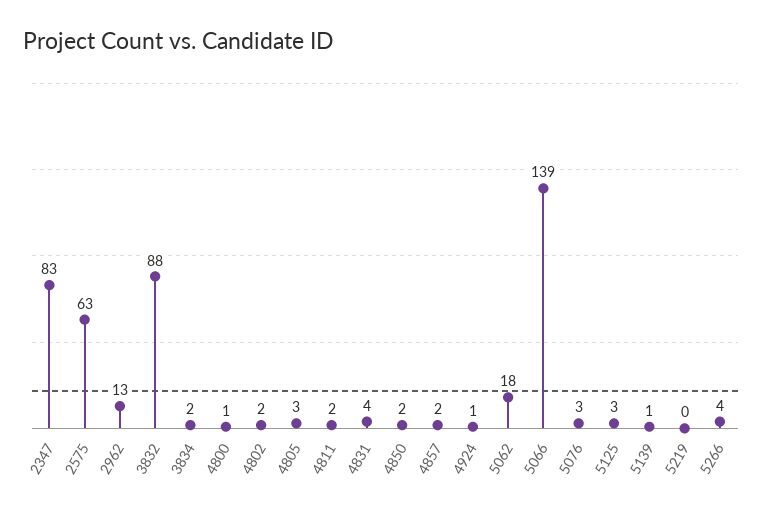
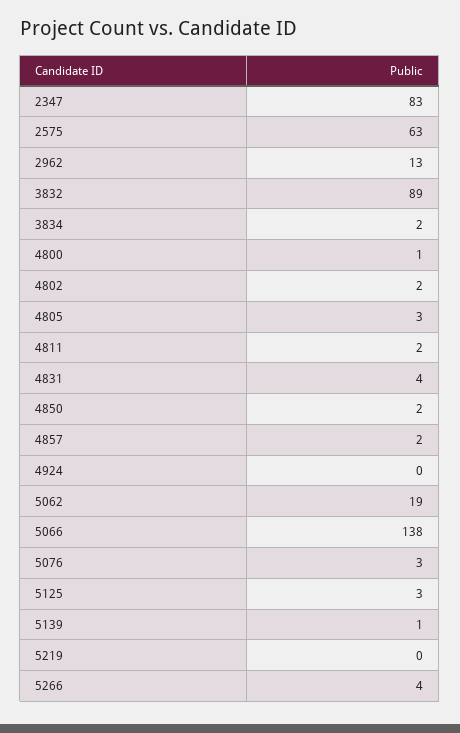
  {
    "2347": 83,
    "2575": 63,
    "2962": 13,
-   "3832": 88,
+   "3832": 89,
    "3834": 2,
    "4800": 1,
    "4802": 2,
    "4805": 3,
    "4811": 2,
    "4831": 4,
    "4850": 2,
    "4857": 2,
-   "4924": 1,
+   "4924": 0,
-   "5062": 18,
+   "5062": 19,
-   "5066": 139,
+   "5066": 138,
    "5076": 3,
    "5125": 3,
    "5139": 1,
    "5219": 0,
    "5266": 4
  }

